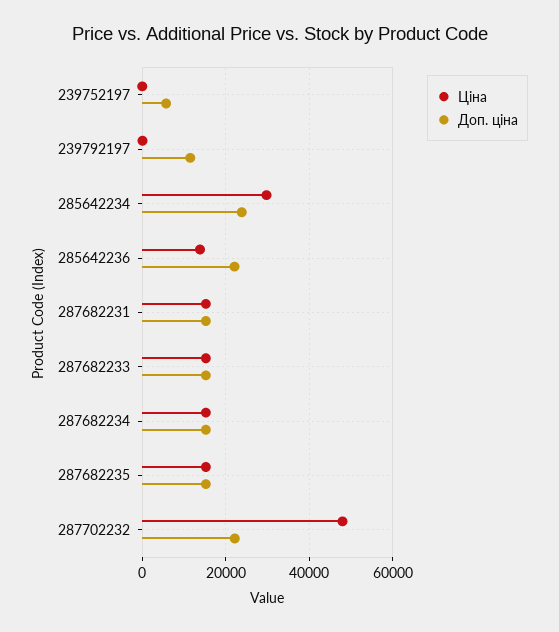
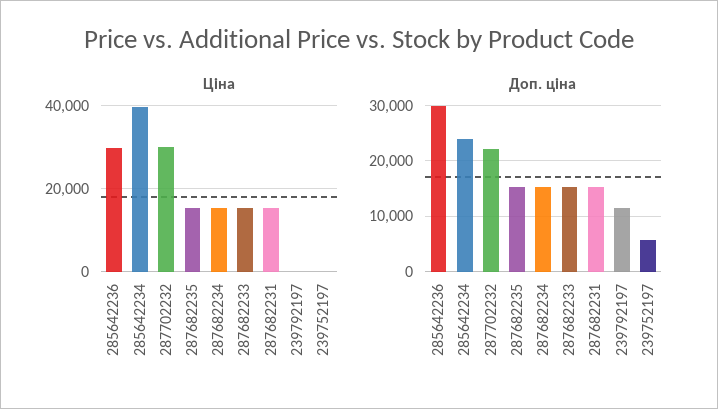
  {
    "Ціна": {
      "239752197": 0,
      "239792197": 0,
-     "285642234": 30000,
+     "285642234": 40000,
-     "285642236": 14000,
+     "285642236": 30000,
      "287682231": 16000,
      "287682233": 16000,
      "287682234": 16000,
      "287682235": 16000,
-     "287702232": 48000
+     "287702232": 30000
    },
    "Доп. ціна": {
      "239752197": 6000,
      "239792197": 12000,
      "285642234": 24000,
-     "285642236": 22000,
+     "285642236": 30000,
      "287682231": 16000,
      "287682233": 16000,
      "287682234": 16000,
      "287682235": 16000,
      "287702232": 22000
    }
  }

